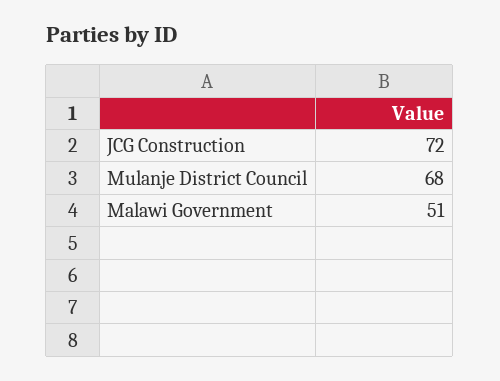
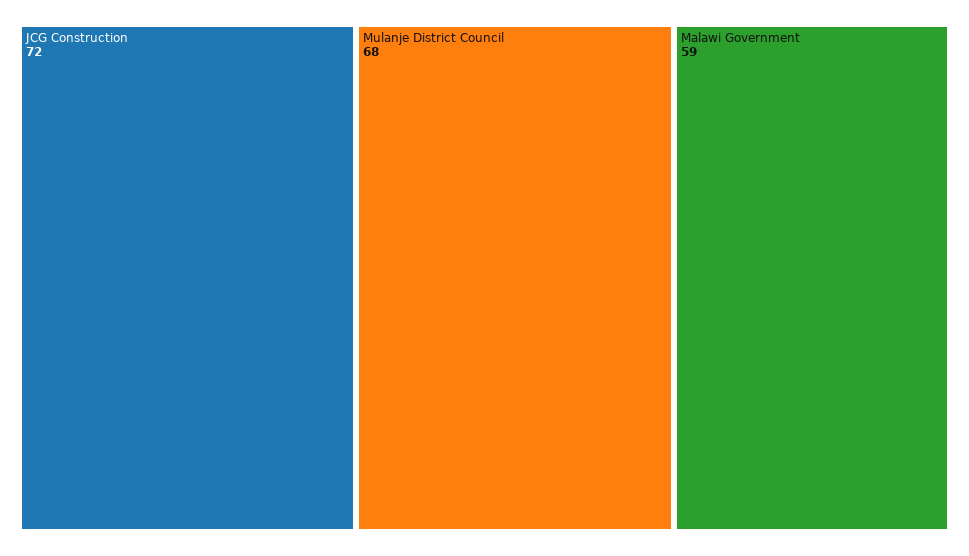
  {
    "JCG Construction": 72,
    "Mulanje District Council": 68,
-   "Malawi Government": 51
+   "Malawi Government": 59
  }

